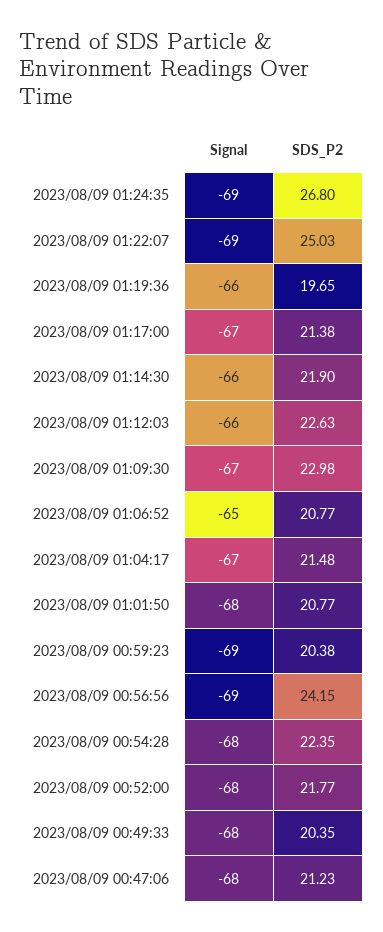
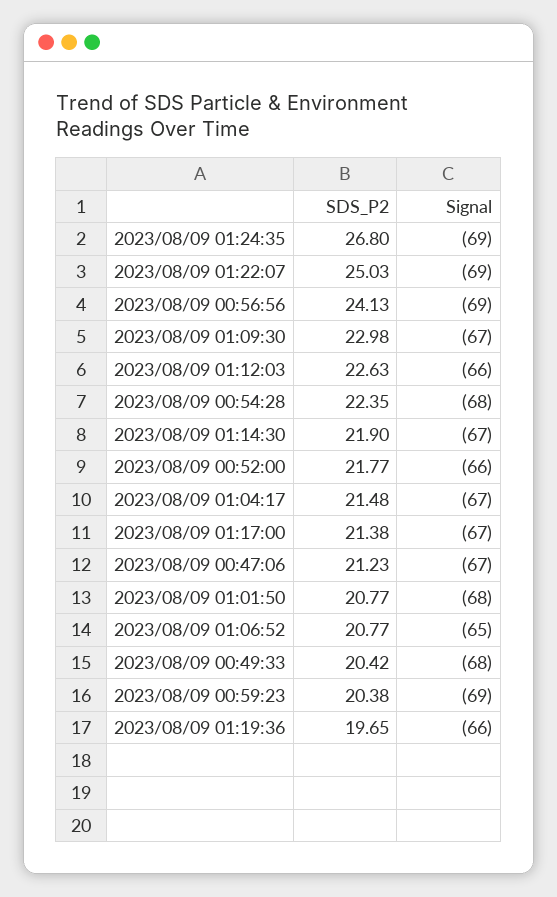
  {
    "Signal": {
      "2023/08/09 01:24:35": -69,
      "2023/08/09 01:22:07": -69,
      "2023/08/09 01:19:36": -66,
      "2023/08/09 01:17:00": -67,
-     "2023/08/09 01:14:30": -66,
+     "2023/08/09 01:14:30": -67,
      "2023/08/09 01:12:03": -66,
      "2023/08/09 01:09:30": -67,
      "2023/08/09 01:06:52": -65,
      "2023/08/09 01:04:17": -67,
      "2023/08/09 01:01:50": -68,
      "2023/08/09 00:59:23": -69,
      "2023/08/09 00:56:56": -69,
      "2023/08/09 00:54:28": -68,
-     "2023/08/09 00:52:00": -68,
+     "2023/08/09 00:52:00": -66,
      "2023/08/09 00:49:33": -68,
-     "2023/08/09 00:47:06": -68
+     "2023/08/09 00:47:06": -67
    },
    "SDS_P2": {
      "2023/08/09 01:24:35": 26.8,
      "2023/08/09 01:22:07": 25.03,
      "2023/08/09 01:19:36": 19.65,
      "2023/08/09 01:17:00": 21.38,
      "2023/08/09 01:14:30": 21.9,
      "2023/08/09 01:12:03": 22.63,
      "2023/08/09 01:09:30": 22.98,
      "2023/08/09 01:06:52": 20.77,
      "2023/08/09 01:04:17": 21.48,
      "2023/08/09 01:01:50": 20.77,
      "2023/08/09 00:59:23": 20.38,
-     "2023/08/09 00:56:56": 24.15,
+     "2023/08/09 00:56:56": 24.13,
      "2023/08/09 00:54:28": 22.35,
      "2023/08/09 00:52:00": 21.77,
-     "2023/08/09 00:49:33": 20.35,
+     "2023/08/09 00:49:33": 20.42,
      "2023/08/09 00:47:06": 21.23
    }
  }

